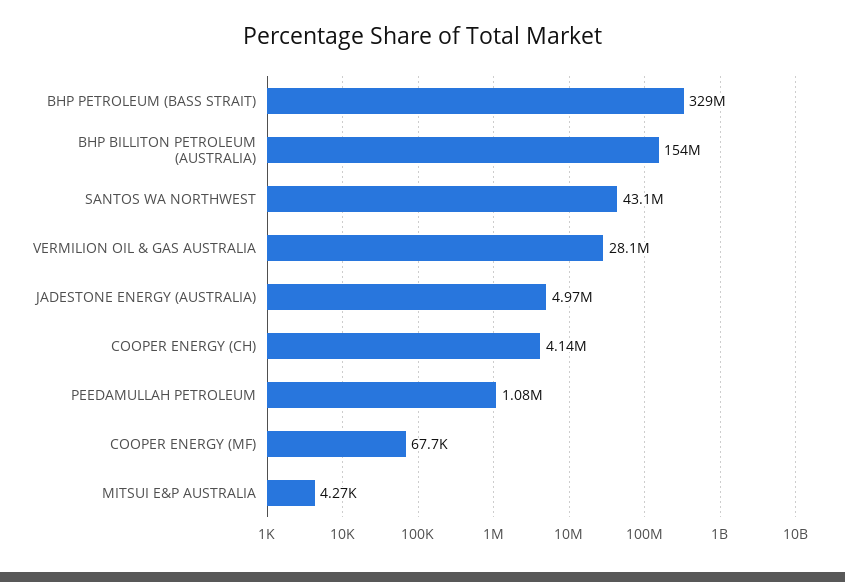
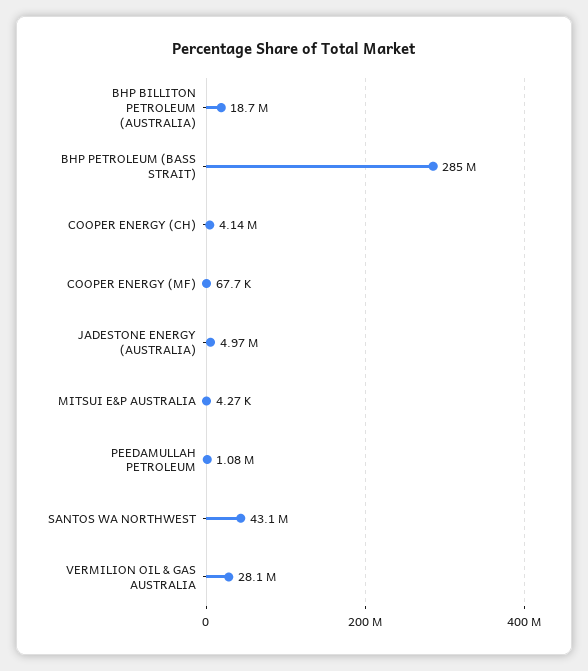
  {
-   "BHP PETROLEUM (BASS STRAIT)": 329000000,
+   "BHP PETROLEUM (BASS STRAIT)": 285000000,
-   "BHP BILLITON PETROLEUM (AUSTRALIA)": 154000000,
+   "BHP BILLITON PETROLEUM (AUSTRALIA)": 18700000,
    "SANTOS WA NORTHWEST": 43100000,
    "VERMILION OIL & GAS AUSTRALIA": 28100000,
    "JADESTONE ENERGY (AUSTRALIA)": 4970000,
    "COOPER ENERGY (CH)": 4140000,
    "PEEDAMULLAH PETROLEUM": 1080000,
    "COOPER ENERGY (MF)": 67700,
    "MITSUI E&P AUSTRALIA": 4270
  }

